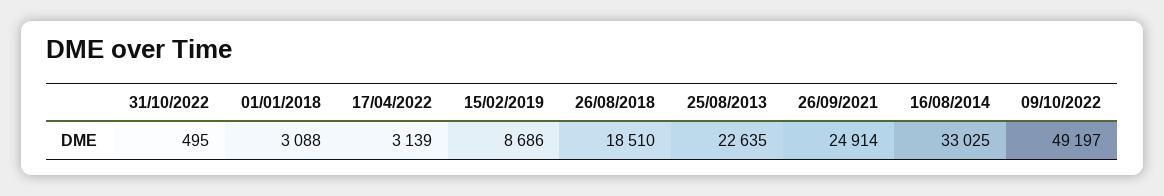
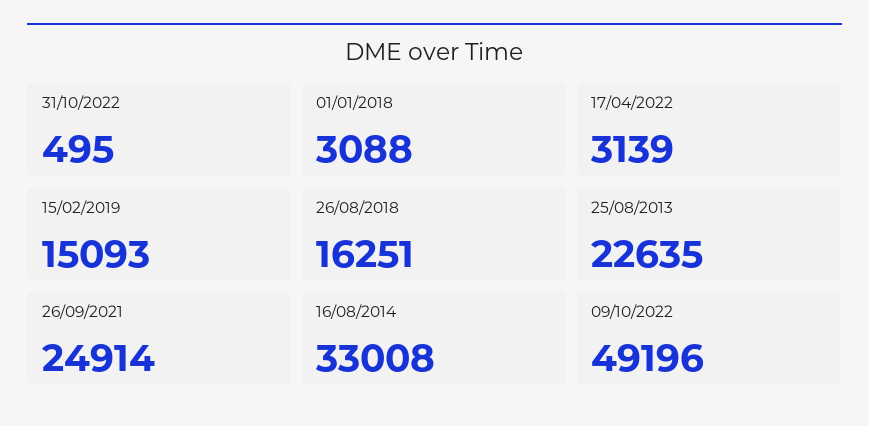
  {
    "31/10/2022": 495,
    "01/01/2018": 3088,
    "17/04/2022": 3139,
-   "15/02/2019": 8686,
+   "15/02/2019": 15093,
-   "26/08/2018": 18510,
+   "26/08/2018": 16251,
    "25/08/2013": 22635,
    "26/09/2021": 24914,
-   "16/08/2014": 33025,
+   "16/08/2014": 33008,
-   "09/10/2022": 49197
+   "09/10/2022": 49196
  }

